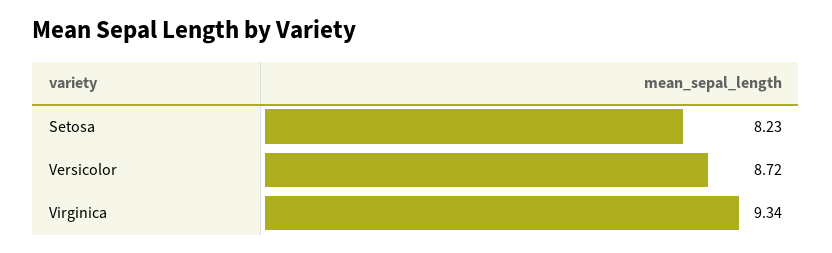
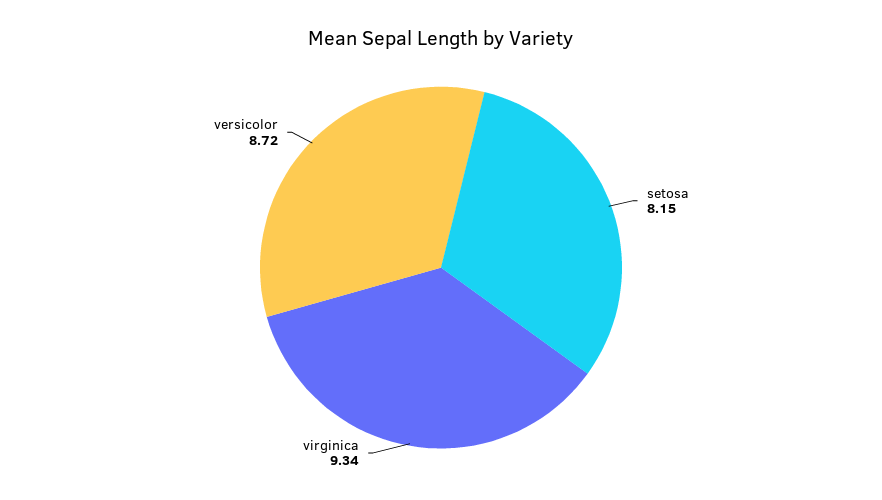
  {
-   "Setosa": 8.23,
+   "Setosa": 8.15,
    "Versicolor": 8.72,
    "Virginica": 9.34
  }

